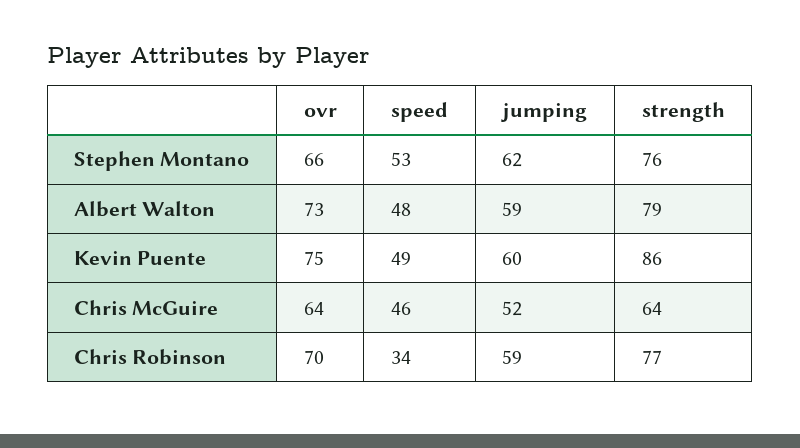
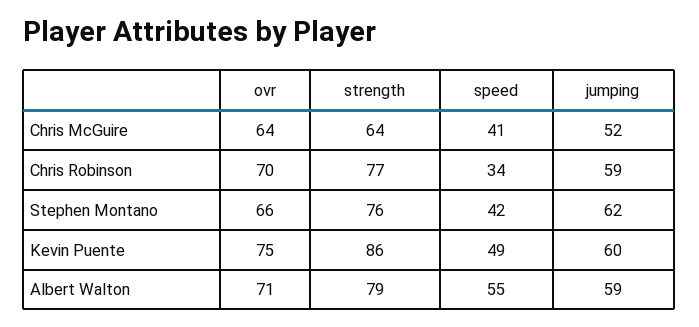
  {
    "ovr": {
      "Stephen Montano": 66,
-     "Albert Walton": 73,
+     "Albert Walton": 71,
      "Kevin Puente": 75,
      "Chris McGuire": 64,
      "Chris Robinson": 70
    },
    "speed": {
-     "Stephen Montano": 53,
+     "Stephen Montano": 42,
-     "Albert Walton": 48,
+     "Albert Walton": 55,
      "Kevin Puente": 49,
-     "Chris McGuire": 46,
+     "Chris McGuire": 41,
      "Chris Robinson": 34
    },
    "jumping": {
      "Stephen Montano": 62,
      "Albert Walton": 59,
      "Kevin Puente": 60,
      "Chris McGuire": 52,
      "Chris Robinson": 59
    },
    "strength": {
      "Stephen Montano": 76,
      "Albert Walton": 79,
      "Kevin Puente": 86,
      "Chris McGuire": 64,
      "Chris Robinson": 77
    }
  }

